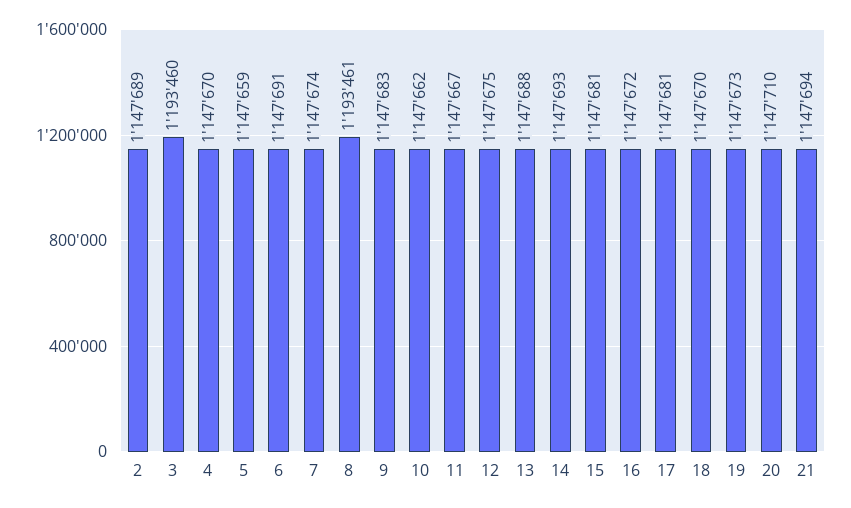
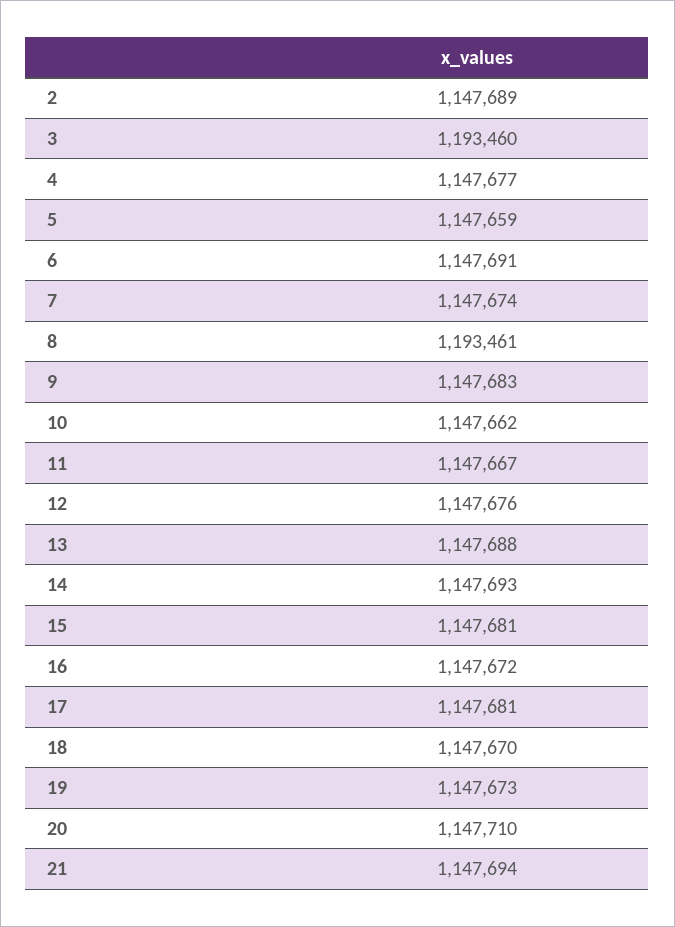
  {
    "2": 1147689,
    "3": 1193460,
-   "4": 1147670,
+   "4": 1147677,
    "5": 1147659,
    "6": 1147691,
    "7": 1147674,
    "8": 1193461,
    "9": 1147683,
    "10": 1147662,
    "11": 1147667,
-   "12": 1147675,
+   "12": 1147676,
    "13": 1147688,
    "14": 1147693,
    "15": 1147681,
    "16": 1147672,
    "17": 1147681,
    "18": 1147670,
    "19": 1147673,
    "20": 1147710,
    "21": 1147694
  }

